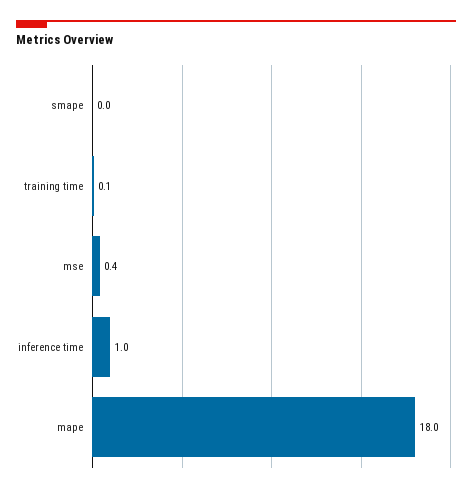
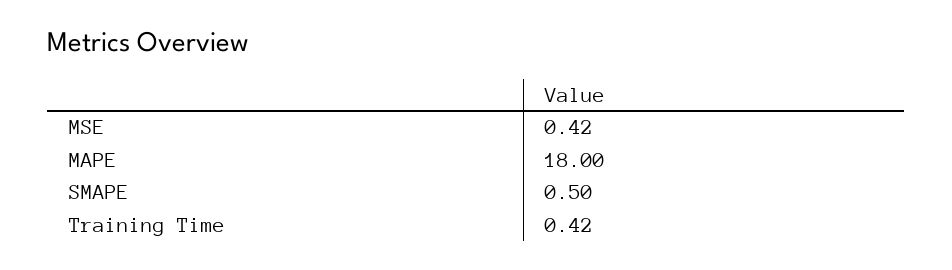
  {
-   "smape": 0,
+   "smape": 0.5,
-   "training time": 0.1,
+   "training time": 0.42,
    "mse": 0.42,
-   "inference time": 1,
    "mape": 18
  }

